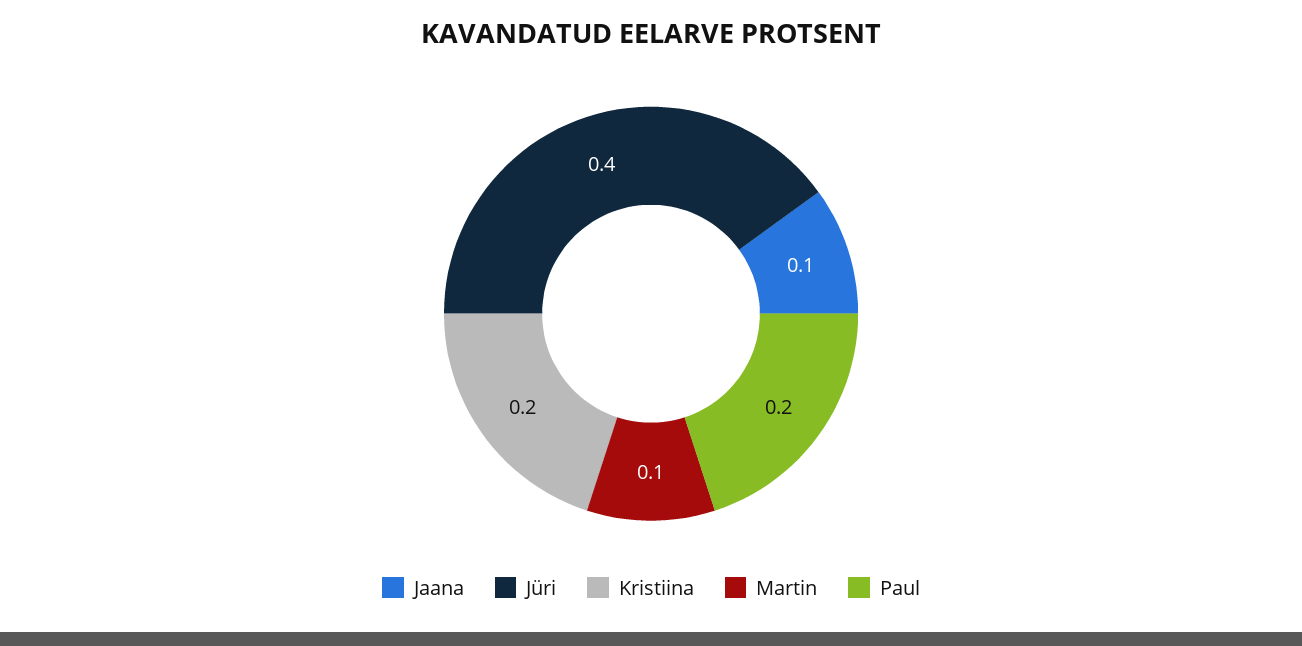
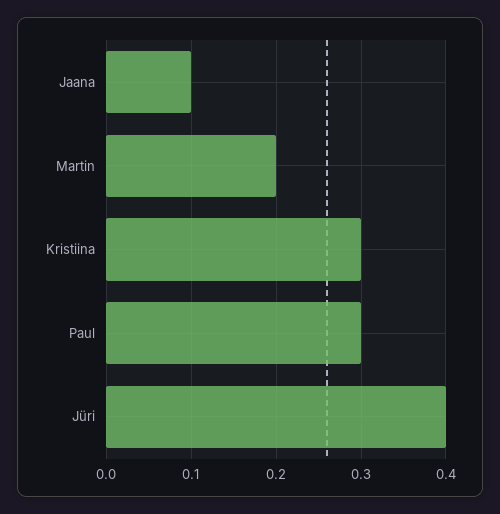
  {
    "Jaana": 0.1,
    "Jüri": 0.4,
-   "Kristiina": 0.2,
+   "Kristiina": 0.3,
-   "Martin": 0.1,
+   "Martin": 0.2,
-   "Paul": 0.2
+   "Paul": 0.3
  }

